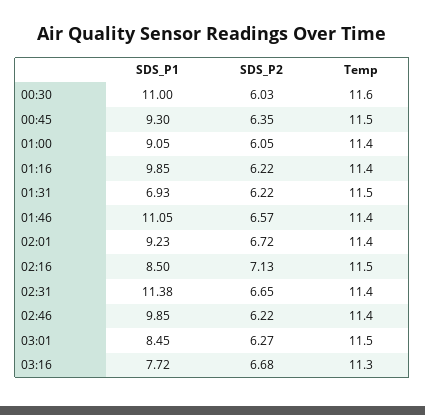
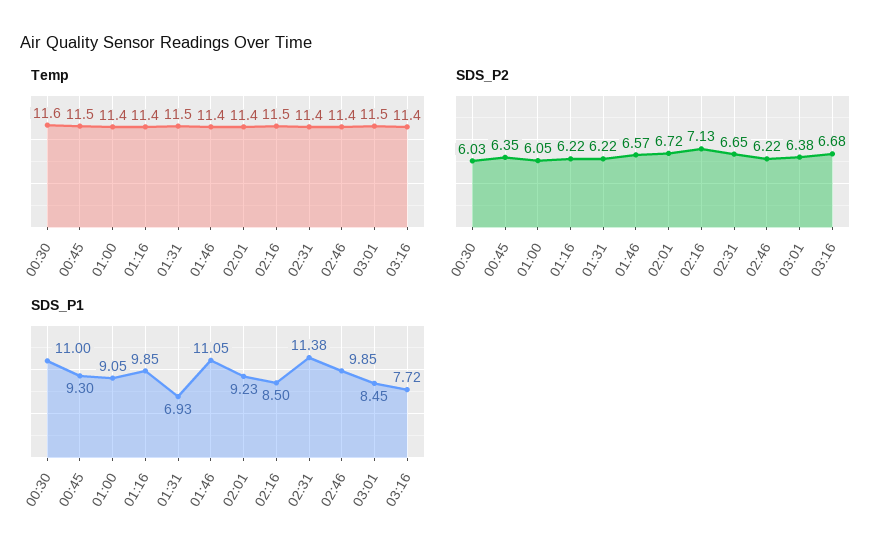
  {
    "SDS_P1": {
      "00:30": 11,
      "00:45": 9.3,
      "01:00": 9.05,
      "01:16": 9.85,
      "01:31": 6.93,
      "01:46": 11.05,
      "02:01": 9.23,
      "02:16": 8.5,
      "02:31": 11.38,
      "02:46": 9.85,
      "03:01": 8.45,
      "03:16": 7.72
    },
    "SDS_P2": {
      "00:30": 6.03,
      "00:45": 6.35,
      "01:00": 6.05,
      "01:16": 6.22,
      "01:31": 6.22,
      "01:46": 6.57,
      "02:01": 6.72,
      "02:16": 7.13,
      "02:31": 6.65,
      "02:46": 6.22,
-     "03:01": 6.27,
+     "03:01": 6.38,
      "03:16": 6.68
    },
    "Temp": {
      "00:30": 11.6,
      "00:45": 11.5,
      "01:00": 11.4,
      "01:16": 11.4,
      "01:31": 11.5,
      "01:46": 11.4,
      "02:01": 11.4,
      "02:16": 11.5,
      "02:31": 11.4,
      "02:46": 11.4,
      "03:01": 11.5,
-     "03:16": 11.3
+     "03:16": 11.4
    }
  }

